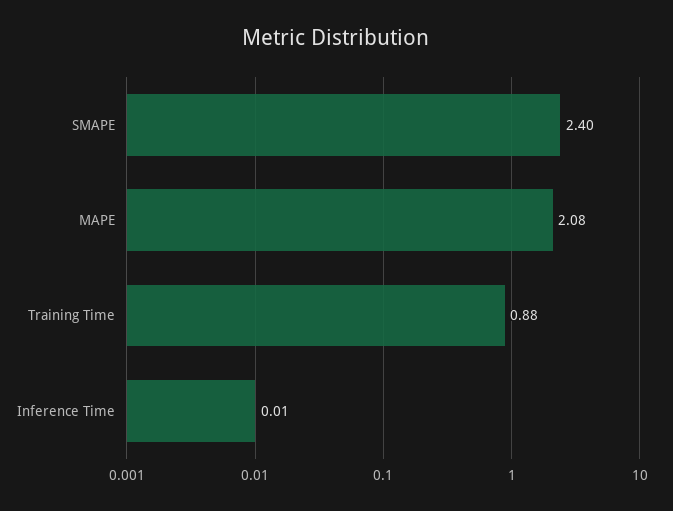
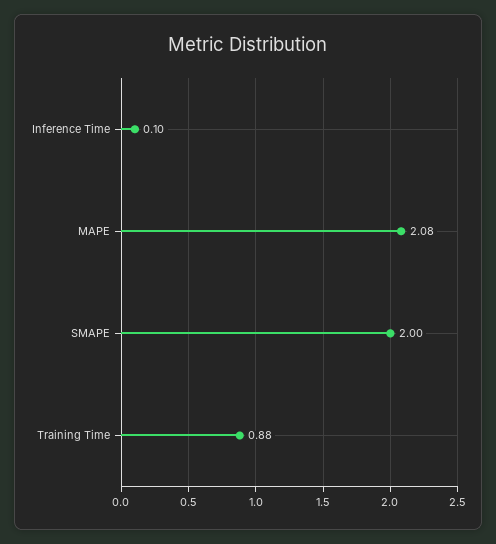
  {
-   "SMAPE": 2.4,
+   "SMAPE": 2,
    "MAPE": 2.08,
    "Training Time": 0.88,
-   "Inference Time": 0.01
+   "Inference Time": 0.1
  }

